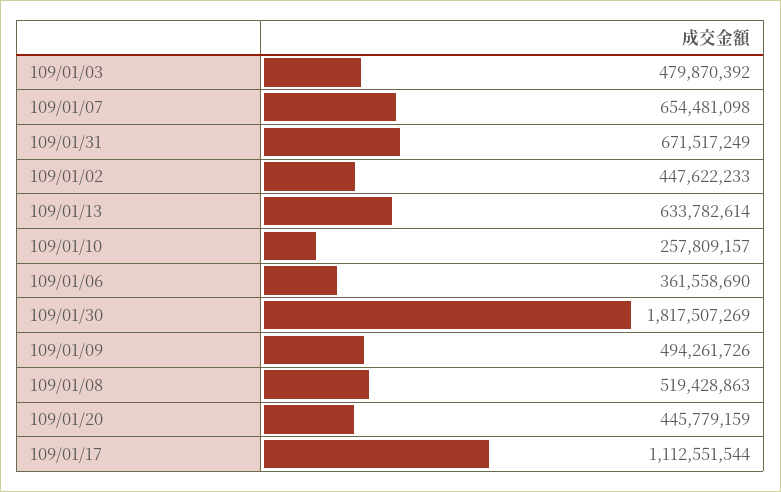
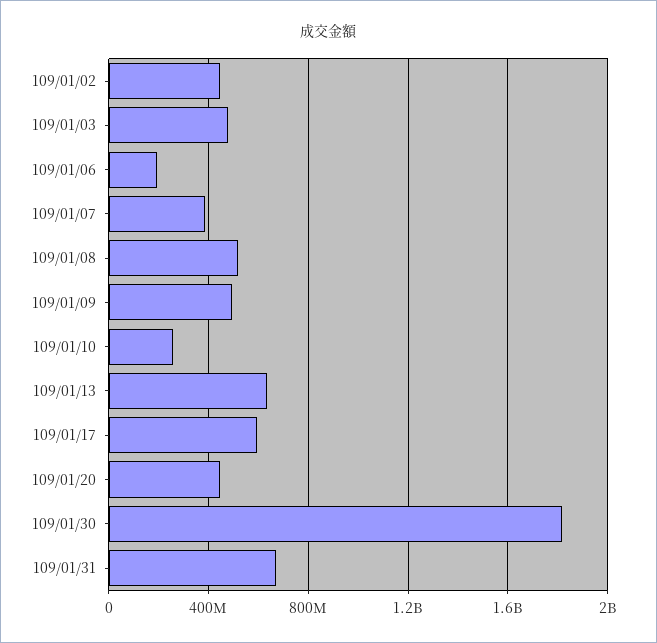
  {
    "109/01/03": 479870392,
-   "109/01/07": 654481098,
+   "109/01/07": 400000000,
    "109/01/31": 671517249,
    "109/01/02": 447622233,
    "109/01/13": 633782614,
    "109/01/10": 257809157,
-   "109/01/06": 361558690,
+   "109/01/06": 200000000,
    "109/01/30": 1817507269,
    "109/01/09": 494261726,
    "109/01/08": 519428863,
    "109/01/20": 445779159,
-   "109/01/17": 1112551544
+   "109/01/17": 600000000
  }

